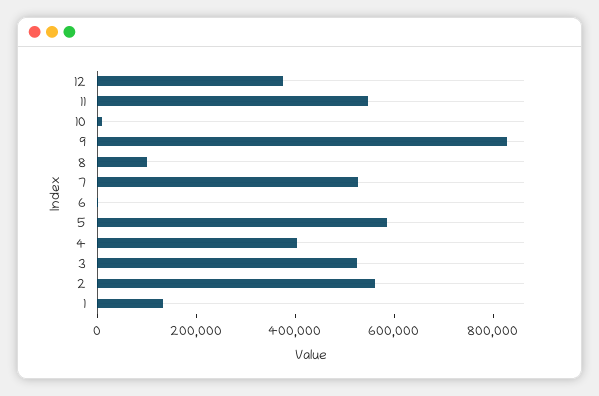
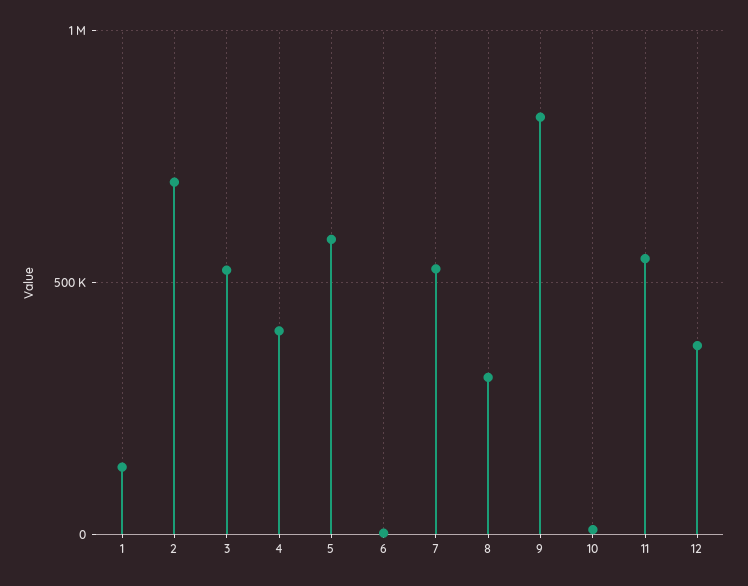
  {
    "12": 400000,
    "11": 550000,
    "10": 0,
    "9": 850000,
-   "8": 100000,
+   "8": 300000,
    "7": 550000,
    "6": 0,
    "5": 600000,
    "4": 400000,
    "3": 500000,
-   "2": 550000,
+   "2": 700000,
    "1": 150000
  }

